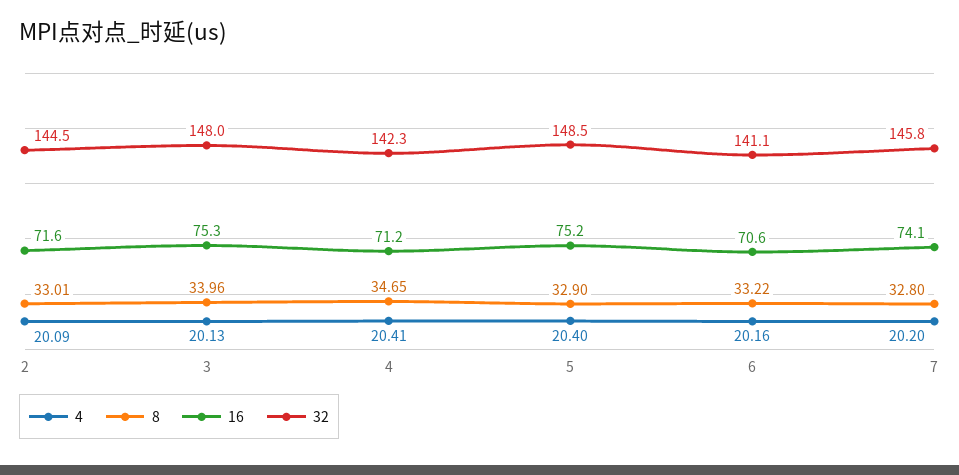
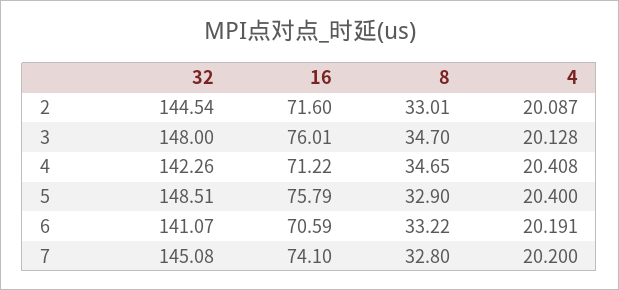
  {
    "4": {
      "2": 20.087,
      "3": 20.128,
      "4": 20.408,
      "5": 20.4,
-     "6": 20.16,
+     "6": 20.191,
      "7": 20.2
    },
    "8": {
      "2": 33.01,
-     "3": 33.96,
+     "3": 34.7,
      "4": 34.65,
      "5": 32.9,
      "6": 33.22,
      "7": 32.8
    },
    "16": {
      "2": 71.6,
-     "3": 75.3,
+     "3": 76.01,
      "4": 71.22,
-     "5": 75.2,
+     "5": 75.79,
      "6": 70.59,
      "7": 74.1
    },
    "32": {
      "2": 144.54,
      "3": 148,
      "4": 142.26,
      "5": 148.51,
      "6": 141.07,
-     "7": 145.8
+     "7": 145.08
    }
  }

